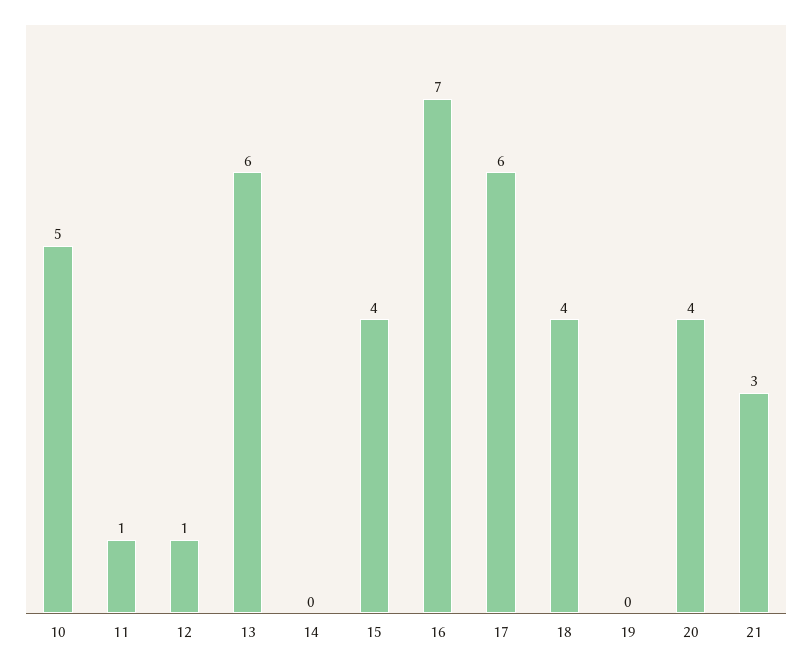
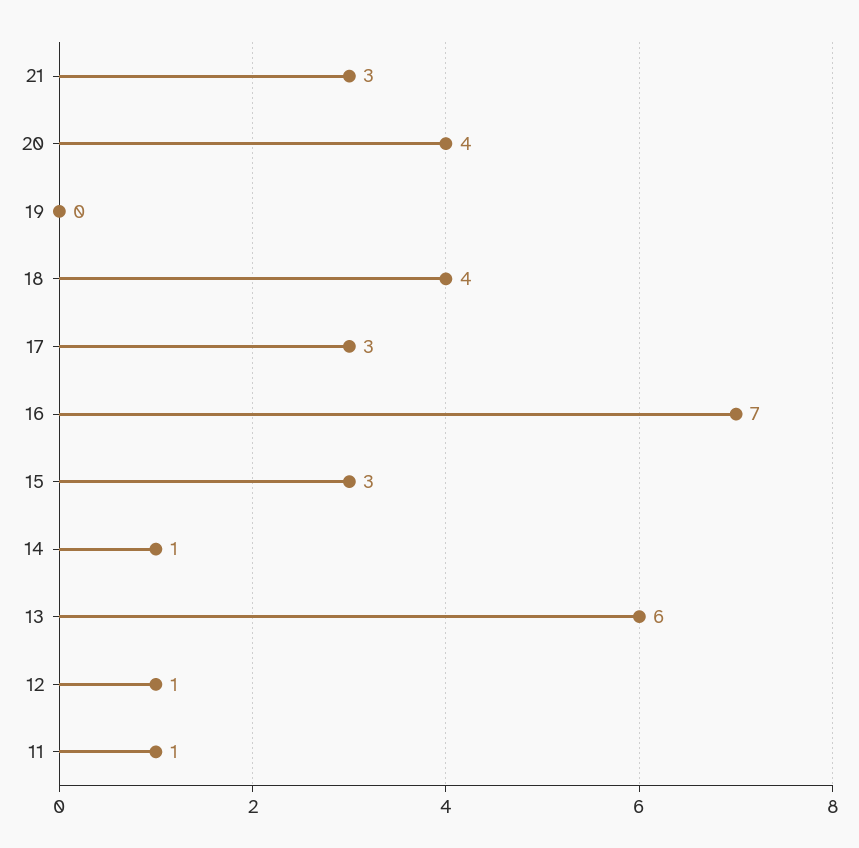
  {
-   "10": 5,
    "11": 1,
    "12": 1,
    "13": 6,
-   "14": 0,
+   "14": 1,
-   "15": 4,
+   "15": 3,
    "16": 7,
-   "17": 6,
+   "17": 3,
    "18": 4,
    "19": 0,
    "20": 4,
    "21": 3
  }

